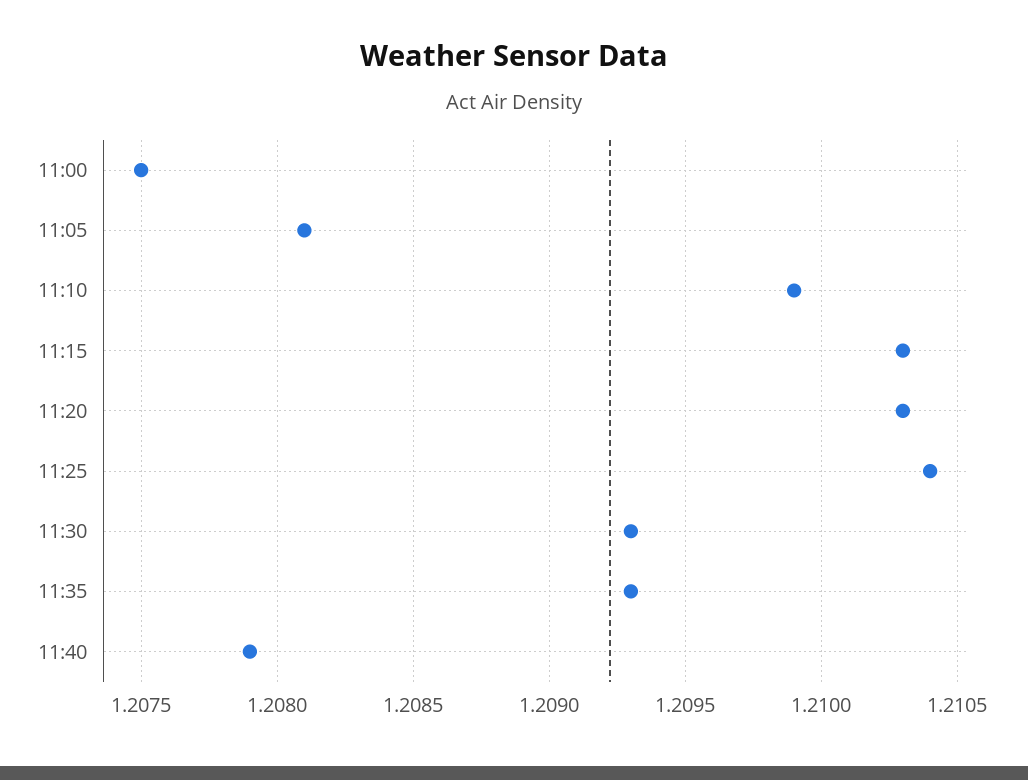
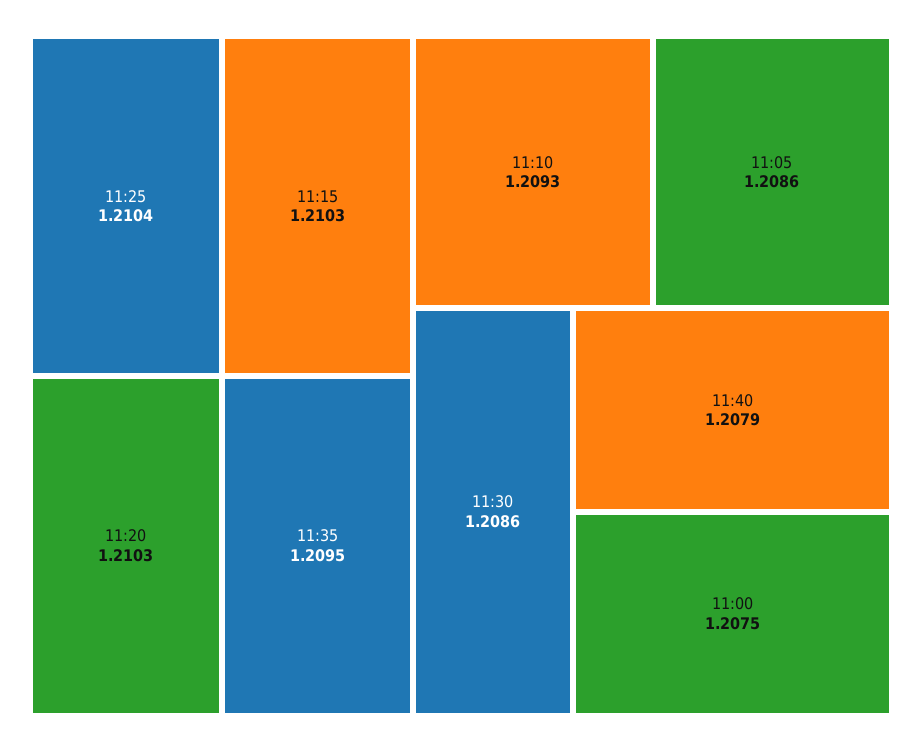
  {
    "11:00": 1.2075,
-   "11:05": 1.2081,
+   "11:05": 1.2086,
-   "11:10": 1.2099,
+   "11:10": 1.2093,
    "11:15": 1.2103,
    "11:20": 1.2103,
    "11:25": 1.2104,
-   "11:30": 1.2093,
+   "11:30": 1.2086,
-   "11:35": 1.2093,
+   "11:35": 1.2095,
    "11:40": 1.2079
  }

